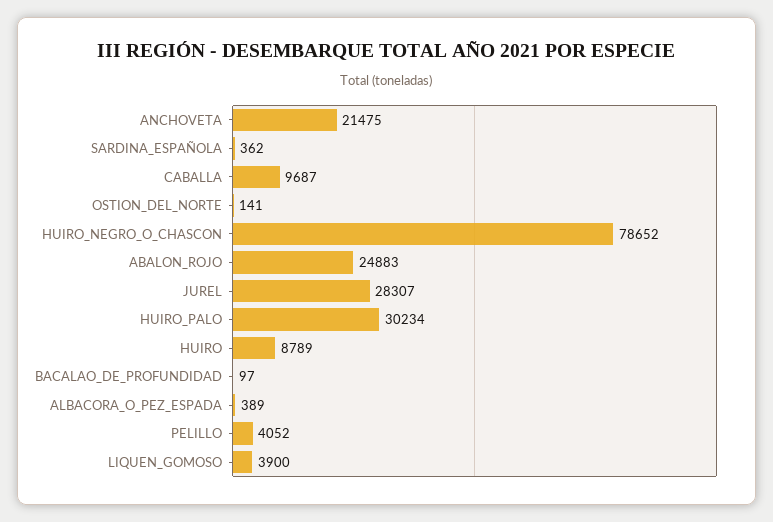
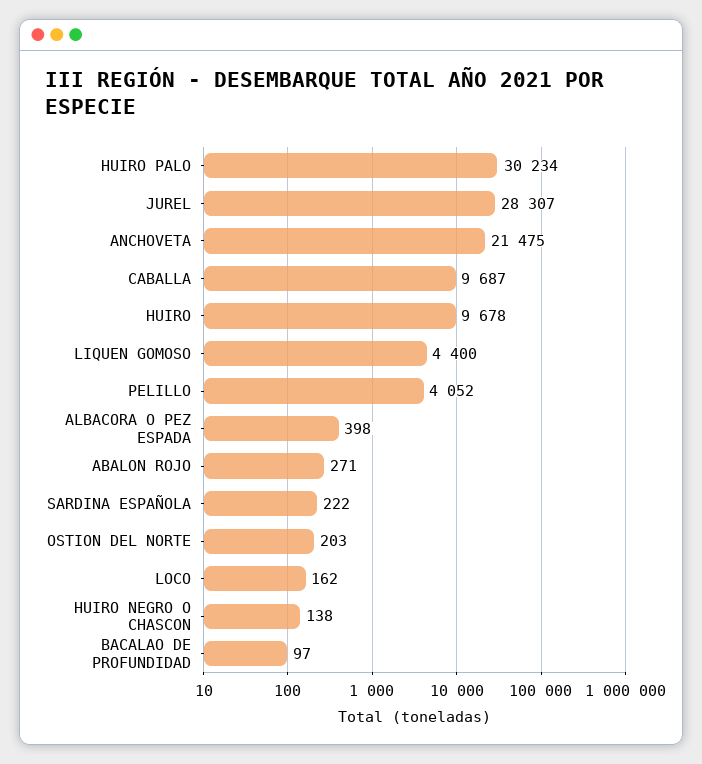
  {
    "ANCHOVETA": 21475,
-   "SARDINA_ESPAÑOLA": 362,
+   "SARDINA_ESPAÑOLA": 222,
    "CABALLA": 9687,
-   "OSTION_DEL_NORTE": 141,
+   "OSTION_DEL_NORTE": 203,
-   "HUIRO_NEGRO_O_CHASCON": 78652,
+   "HUIRO_NEGRO_O_CHASCON": 138,
-   "ABALON_ROJO": 24883,
+   "ABALON_ROJO": 271,
    "JUREL": 28307,
    "HUIRO_PALO": 30234,
-   "HUIRO": 8789,
+   "HUIRO": 9678,
    "BACALAO_DE_PROFUNDIDAD": 97,
-   "ALBACORA_O_PEZ_ESPADA": 389,
+   "ALBACORA_O_PEZ_ESPADA": 398,
    "PELILLO": 4052,
-   "LIQUEN_GOMOSO": 3900
+   "LIQUEN_GOMOSO": 4400,
+   "LOCO": 162
  }

